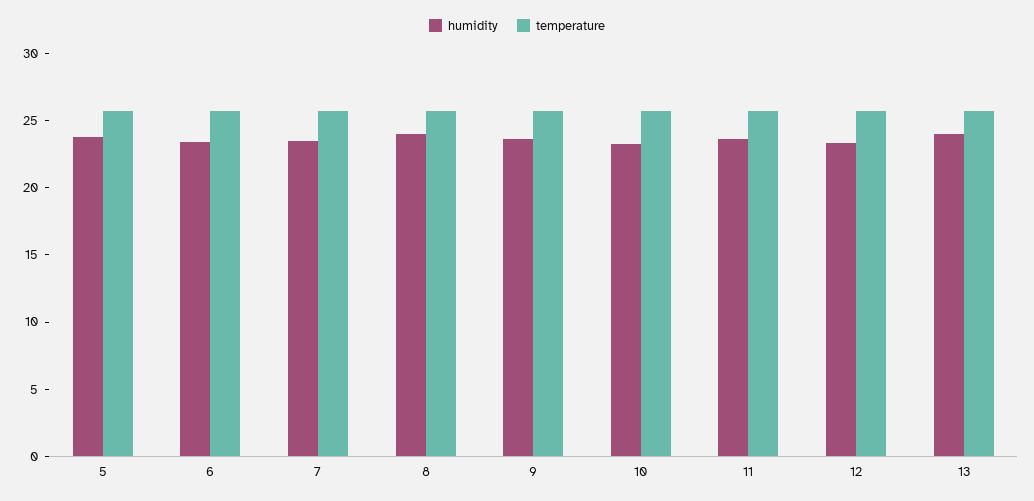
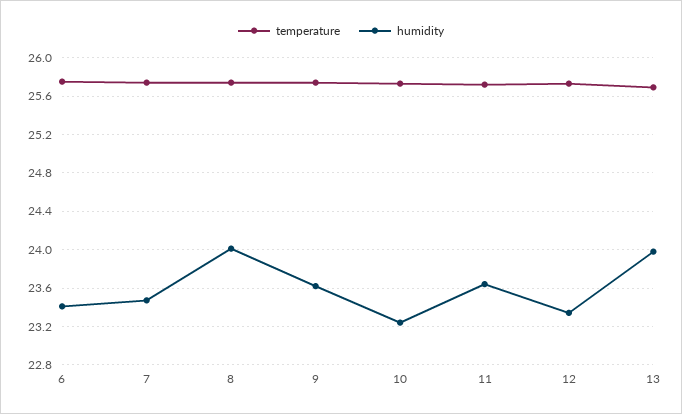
  {
    "humidity": {
-     "5": 24,
      "6": 23.4,
      "7": 23.5,
      "8": 24,
      "9": 23.6,
      "10": 23.2,
      "11": 23.6,
      "12": 23.3,
      "13": 24
    },
    "temperature": {
-     "5": 26,
      "6": 25.8,
      "7": 25.7,
      "8": 25.7,
      "9": 25.7,
      "10": 25.7,
      "11": 25.7,
      "12": 25.7,
      "13": 25.7
    }
  }

